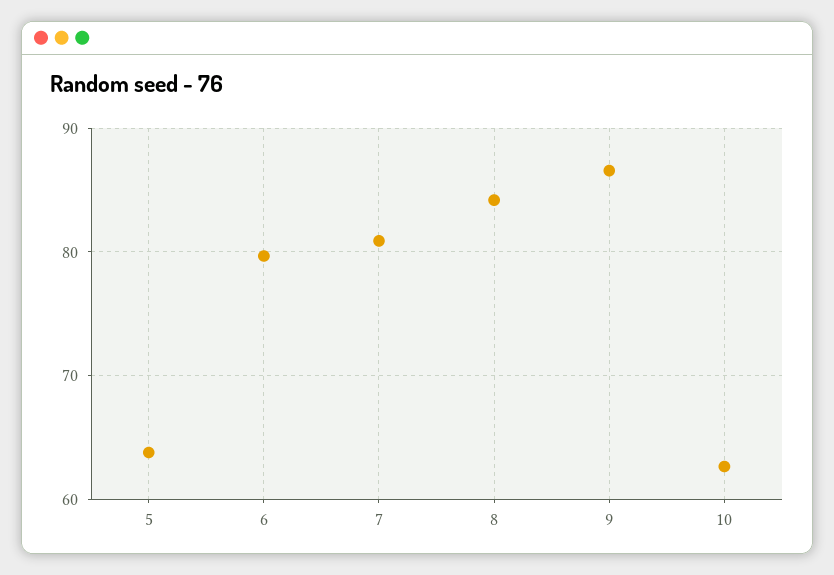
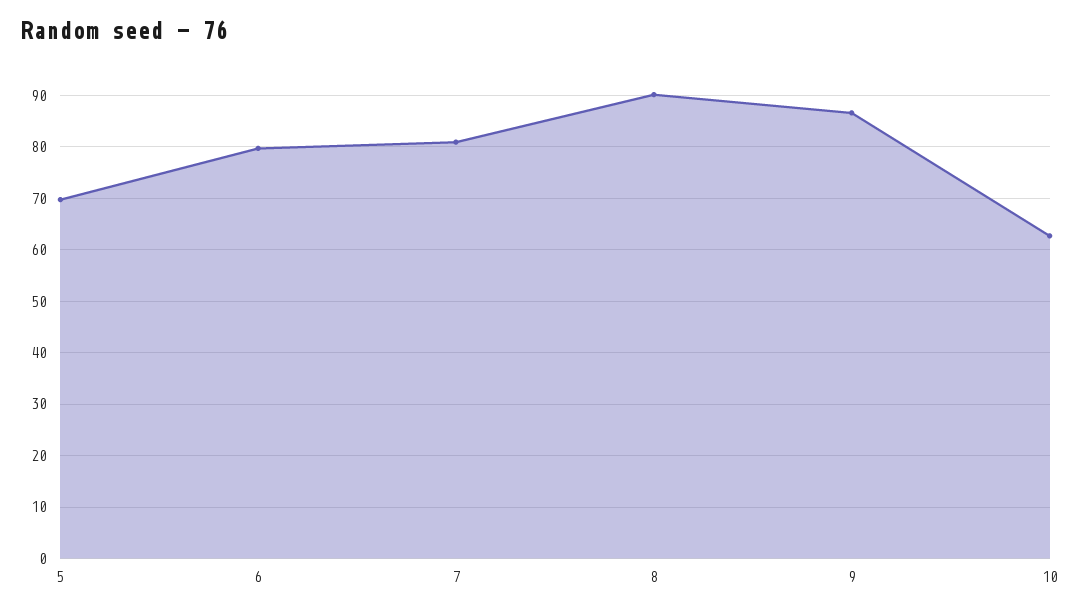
  {
-   "5": 64,
+   "5": 70,
    "6": 80,
    "7": 81,
-   "8": 84,
+   "8": 90,
    "9": 87,
    "10": 63
  }

